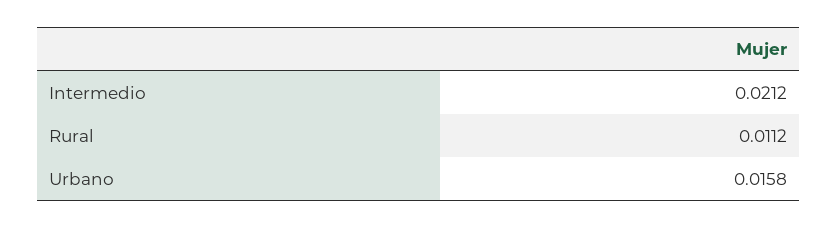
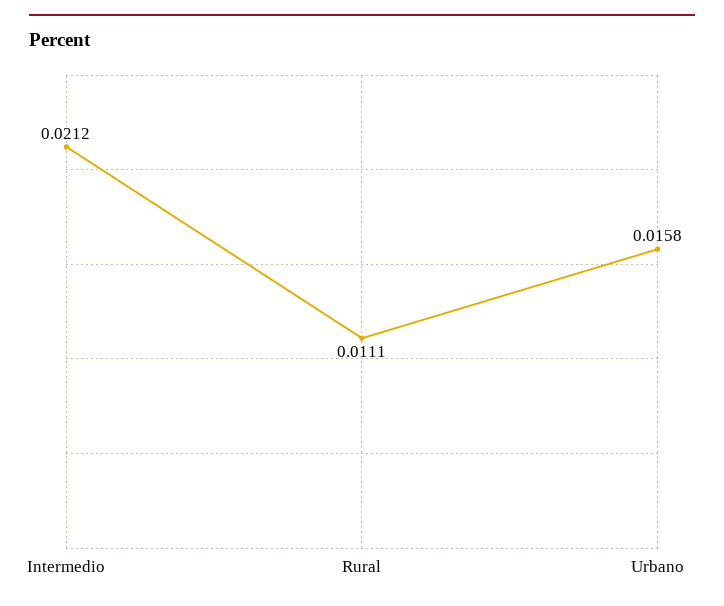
  {
    "Intermedio": 0.0212,
-   "Rural": 0.0112,
+   "Rural": 0.0111,
    "Urbano": 0.0158
  }

